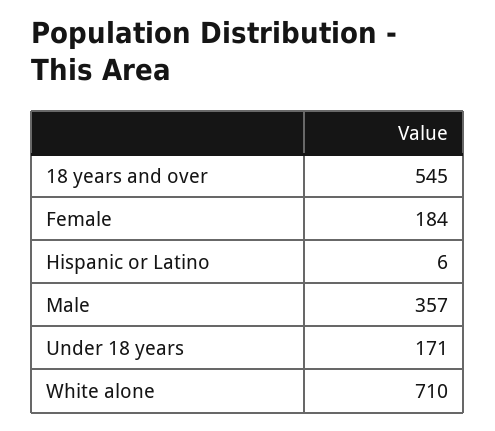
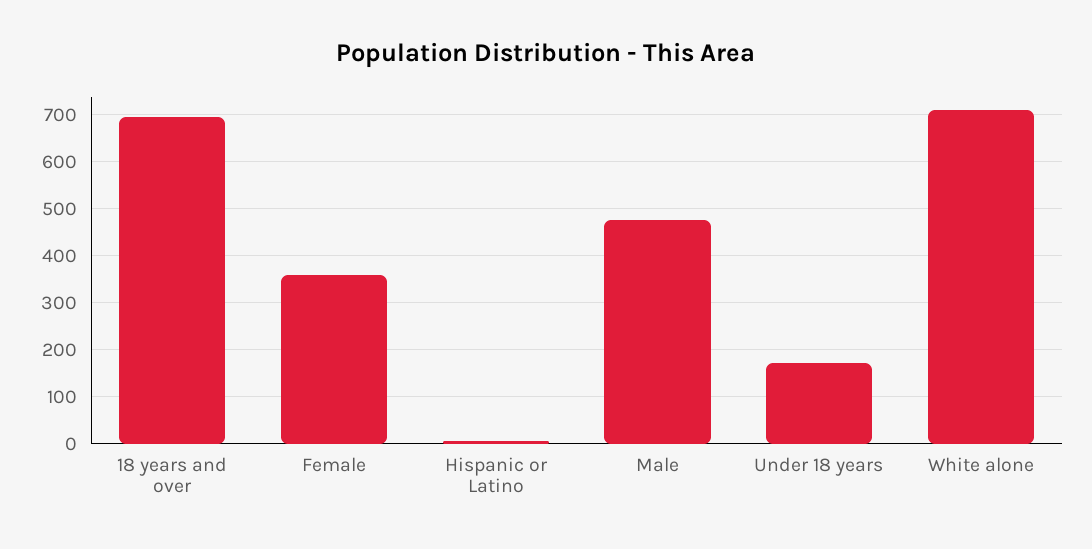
  {
-   "18 years and over": 545,
+   "18 years and over": 700,
-   "Female": 184,
+   "Female": 360,
    "Hispanic or Latino": 6,
-   "Male": 357,
+   "Male": 480,
    "Under 18 years": 171,
    "White alone": 710
  }

